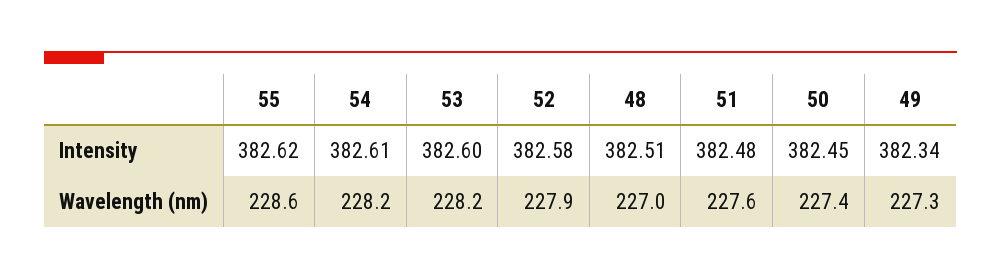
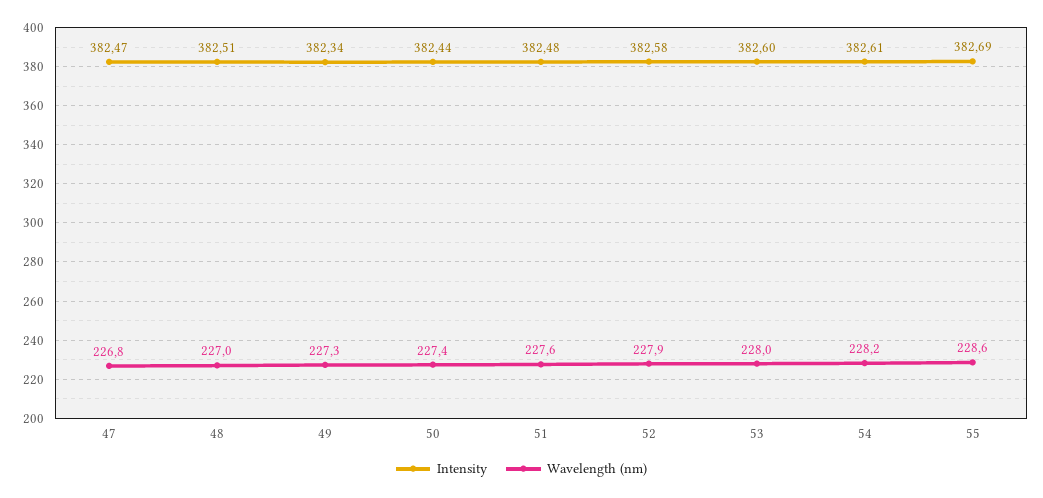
  {
    "Intensity": {
-     "55": 382.62,
+     "55": 382.69,
      "54": 382.61,
      "53": 382.6,
      "52": 382.58,
      "48": 382.51,
      "51": 382.48,
-     "50": 382.45,
+     "50": 382.44,
-     "49": 382.34
+     "49": 382.34,
+     "47": 382.47
    },
    "Wavelength (nm)": {
      "55": 228.6,
      "54": 228.2,
-     "53": 228.2,
+     "53": 228,
      "52": 227.9,
      "48": 227,
      "51": 227.6,
      "50": 227.4,
-     "49": 227.3
+     "49": 227.3,
+     "47": 226.8
    }
  }

